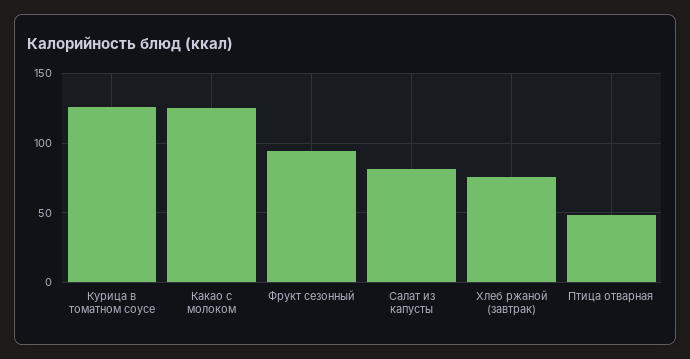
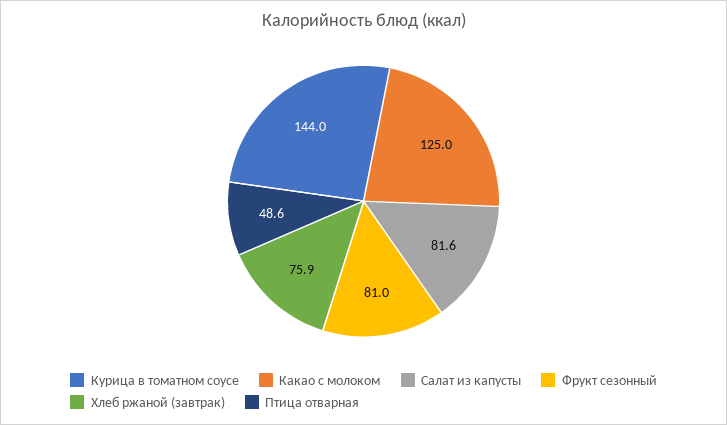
  {
-   "Курица в томатном соусе": 125,
+   "Курица в томатном соусе": 144,
    "Какао с молоком": 125,
-   "Фрукт сезонный": 95,
+   "Фрукт сезонный": 81,
    "Салат из капусты": 81.6,
    "Хлеб ржаной (завтрак)": 75.9,
    "Птица отварная": 48.6
  }

